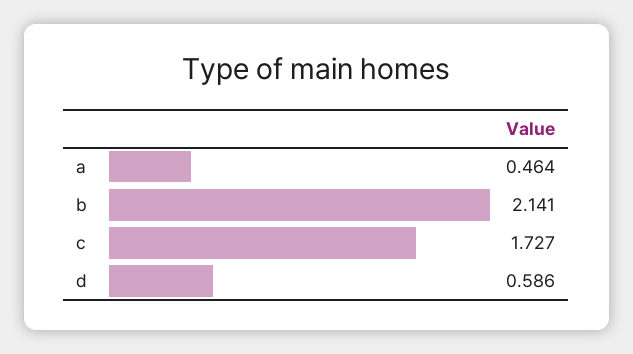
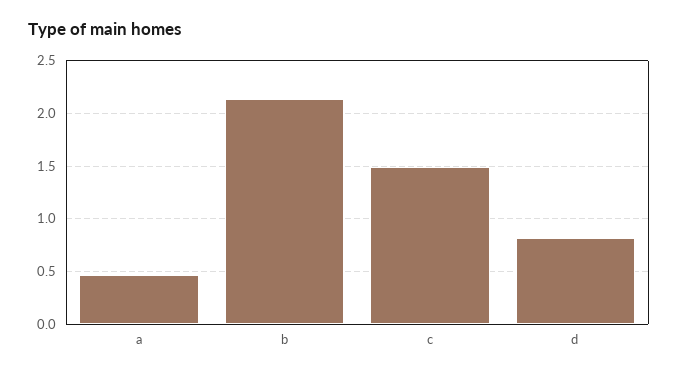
  {
    "a": 0.464,
    "b": 2.141,
-   "c": 1.727,
+   "c": 1.5,
-   "d": 0.586
+   "d": 0.8
  }

